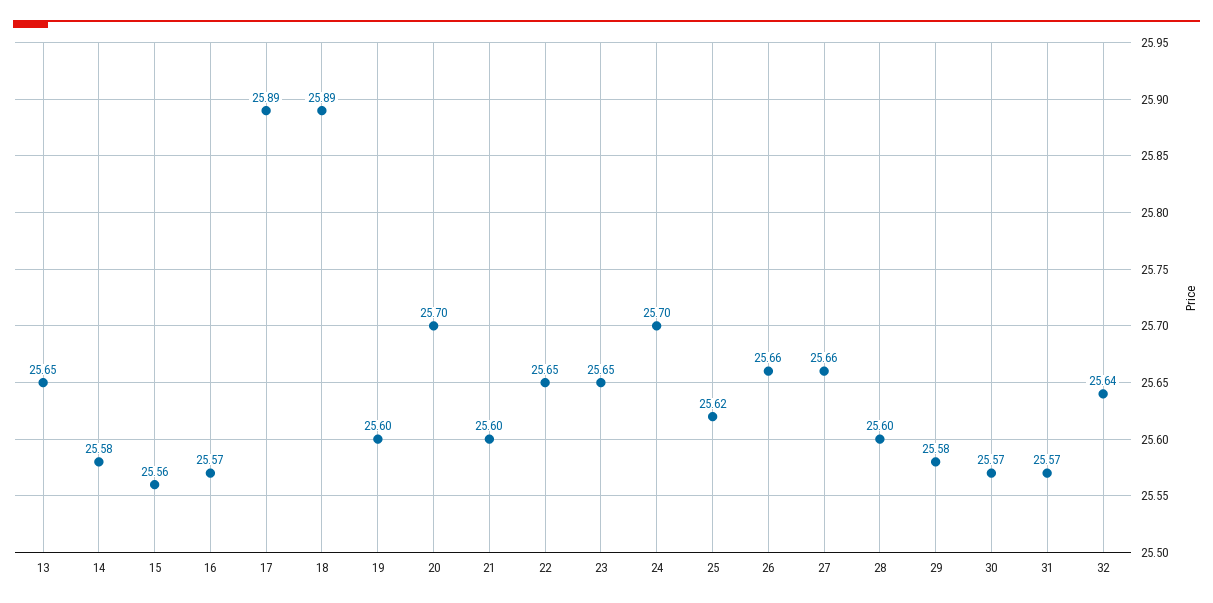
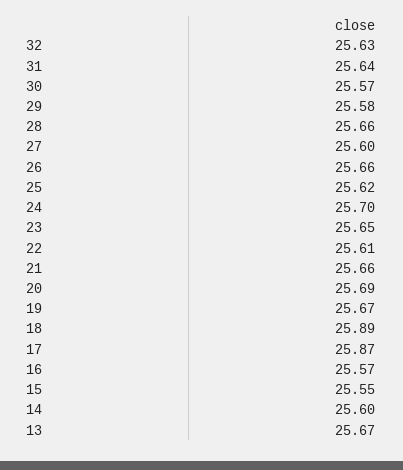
  {
-   "13": 25.65,
+   "13": 25.67,
-   "14": 25.58,
+   "14": 25.6,
-   "15": 25.56,
+   "15": 25.55,
    "16": 25.57,
-   "17": 25.89,
+   "17": 25.87,
    "18": 25.89,
-   "19": 25.6,
+   "19": 25.67,
-   "20": 25.7,
+   "20": 25.69,
-   "21": 25.6,
+   "21": 25.66,
-   "22": 25.65,
+   "22": 25.61,
    "23": 25.65,
    "24": 25.7,
    "25": 25.62,
    "26": 25.66,
-   "27": 25.66,
+   "27": 25.6,
-   "28": 25.6,
+   "28": 25.66,
    "29": 25.58,
    "30": 25.57,
-   "31": 25.57,
+   "31": 25.64,
-   "32": 25.64
+   "32": 25.63
  }

